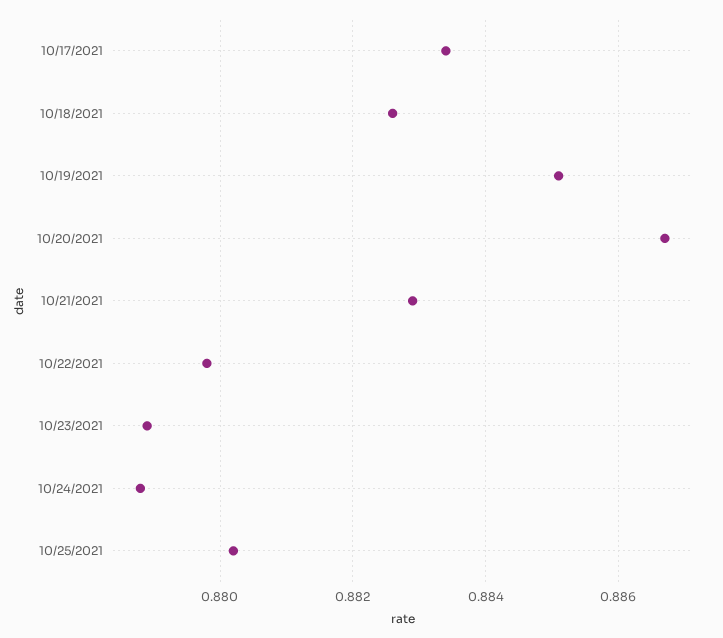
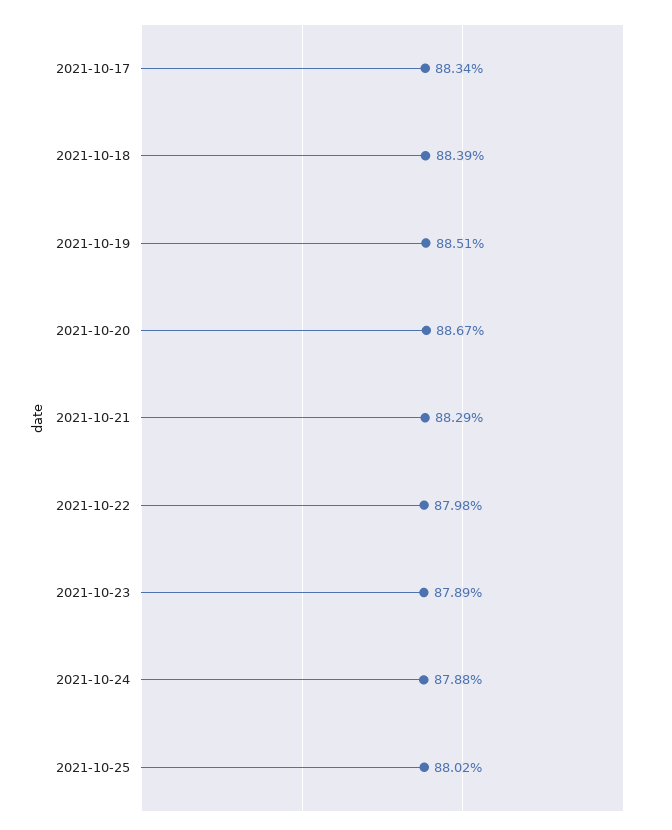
  {
    "10/17/2021": 0.8834,
-   "10/18/2021": 0.8825,
+   "10/18/2021": 0.8839,
    "10/19/2021": 0.8851,
    "10/20/2021": 0.8867,
    "10/21/2021": 0.8829,
    "10/22/2021": 0.8798,
    "10/23/2021": 0.8789,
    "10/24/2021": 0.8788,
    "10/25/2021": 0.8802
  }

